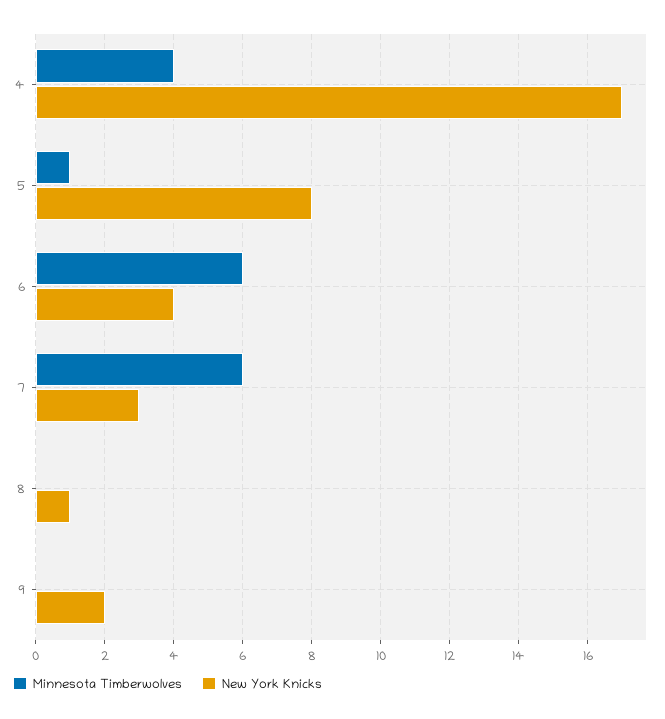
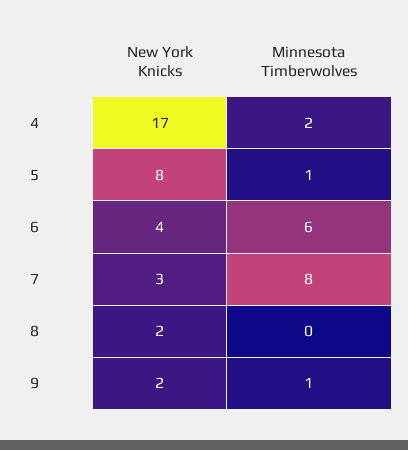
  {
    "Minnesota Timberwolves": {
-     "4": 4,
+     "4": 2,
      "5": 1,
      "6": 6,
-     "7": 6,
+     "7": 8,
      "8": 0,
-     "9": 0
+     "9": 1
    },
    "New York Knicks": {
      "4": 17,
      "5": 8,
      "6": 4,
      "7": 3,
-     "8": 1,
+     "8": 2,
      "9": 2
    }
  }

